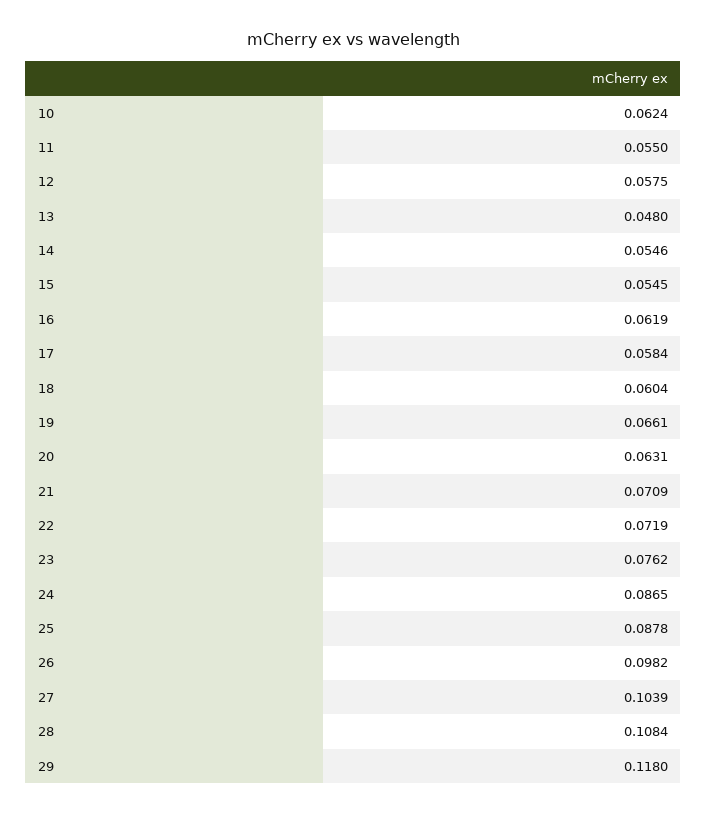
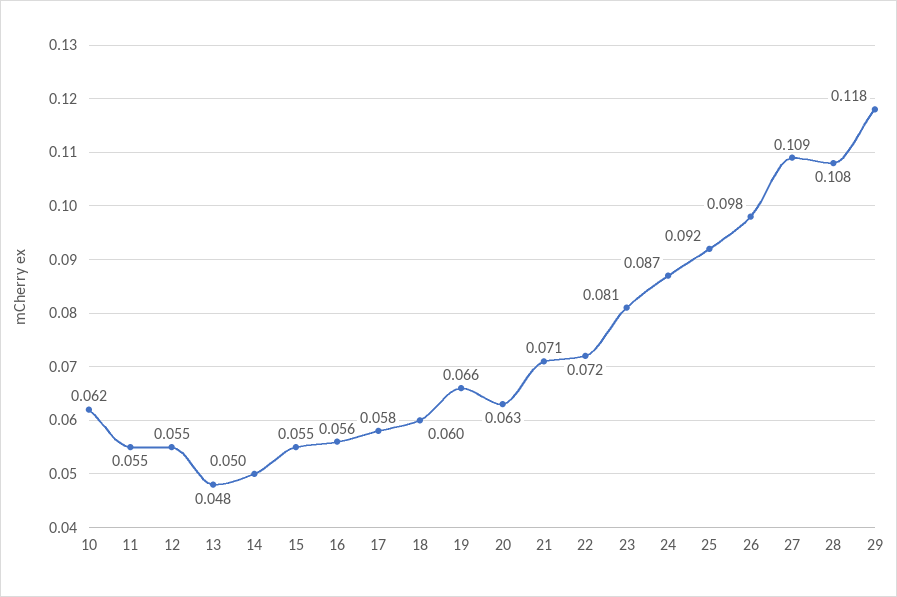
  {
    "10": 0.0624,
    "11": 0.055,
-   "12": 0.0575,
+   "12": 0.055,
    "13": 0.048,
-   "14": 0.0546,
+   "14": 0.05,
    "15": 0.0545,
-   "16": 0.0619,
+   "16": 0.056,
    "17": 0.0584,
    "18": 0.0604,
    "19": 0.0661,
    "20": 0.0631,
    "21": 0.0709,
    "22": 0.0719,
-   "23": 0.0762,
+   "23": 0.081,
    "24": 0.0865,
-   "25": 0.0878,
+   "25": 0.092,
    "26": 0.0982,
-   "27": 0.1039,
+   "27": 0.109,
    "28": 0.1084,
    "29": 0.118
  }

